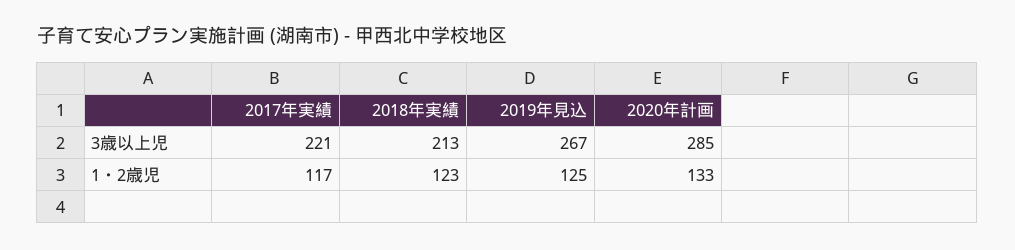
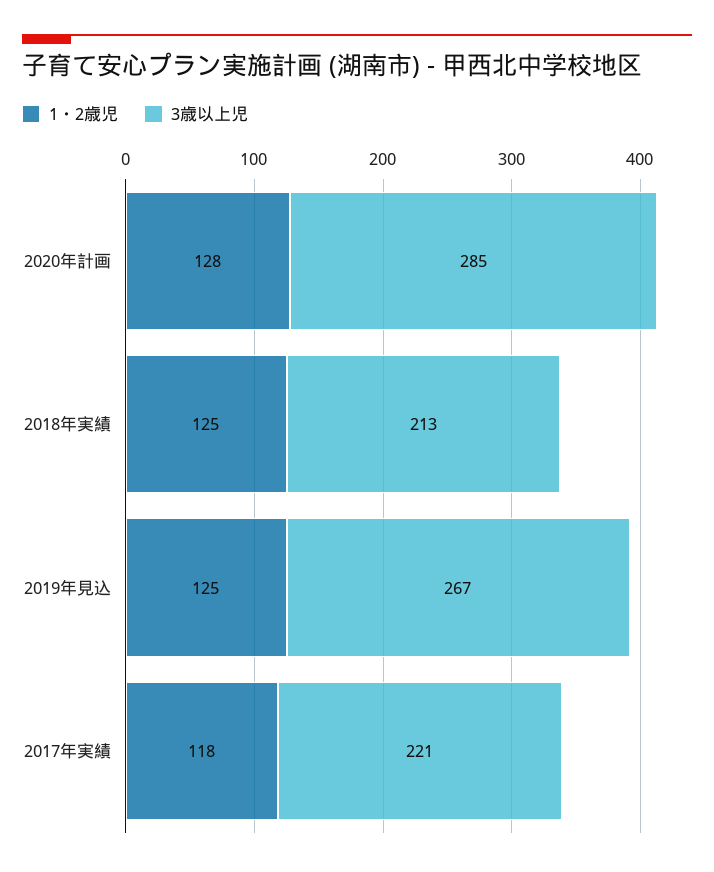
  {
    "3歳以上児": {
      "2017年実績": 221,
      "2018年実績": 213,
      "2019年見込": 267,
      "2020年計画": 285
    },
    "1・2歳児": {
-     "2017年実績": 117,
+     "2017年実績": 118,
-     "2018年実績": 123,
+     "2018年実績": 125,
      "2019年見込": 125,
-     "2020年計画": 133
+     "2020年計画": 128
    }
  }

